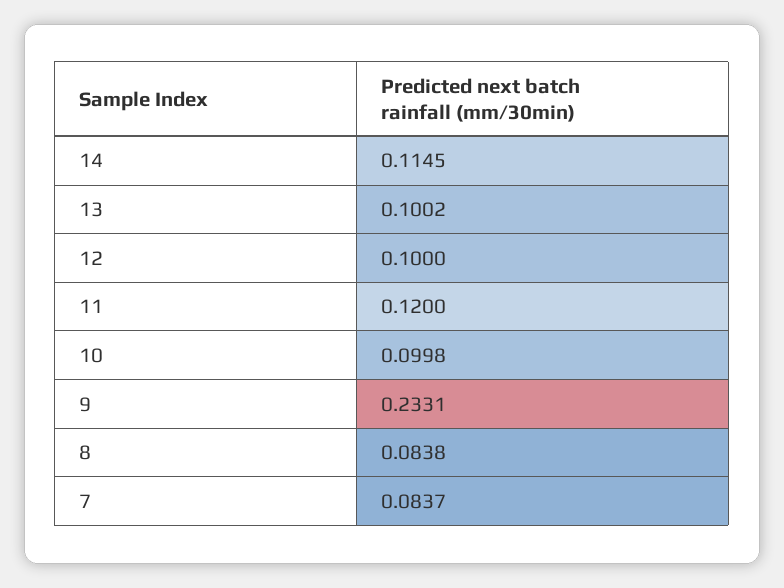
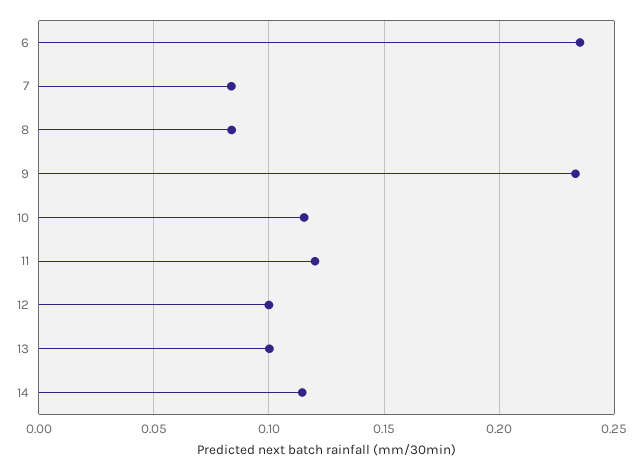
  {
    "14": 0.1145,
    "13": 0.1002,
    "12": 0.1,
    "11": 0.12,
-   "10": 0.0998,
+   "10": 0.115,
    "9": 0.2331,
    "8": 0.0838,
-   "7": 0.0837
+   "7": 0.0837,
+   "6": 0.235
  }

